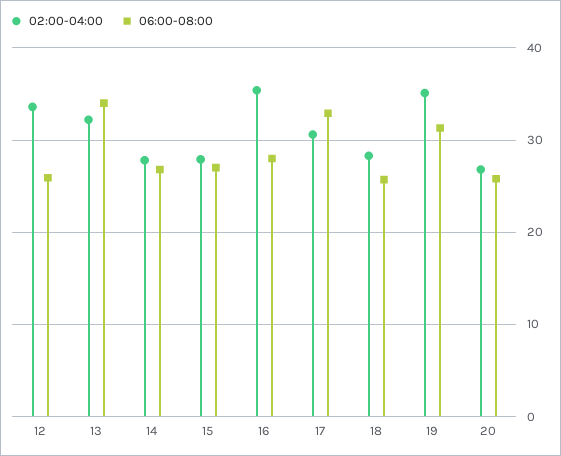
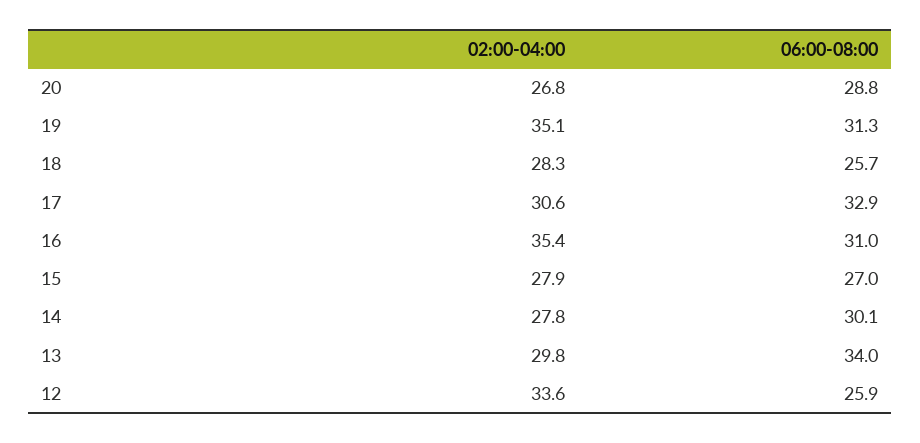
  {
    "02:00-04:00": {
      "12": 33.6,
-     "13": 32,
+     "13": 29.8,
      "14": 27.8,
      "15": 27.9,
      "16": 35.4,
      "17": 30.6,
      "18": 28.3,
      "19": 35.1,
      "20": 26.8
    },
    "06:00-08:00": {
      "12": 25.9,
      "13": 34,
-     "14": 27,
+     "14": 30.1,
      "15": 27,
-     "16": 28,
+     "16": 31,
      "17": 32.9,
      "18": 25.7,
      "19": 31.3,
-     "20": 26
+     "20": 28.8
    }
  }

